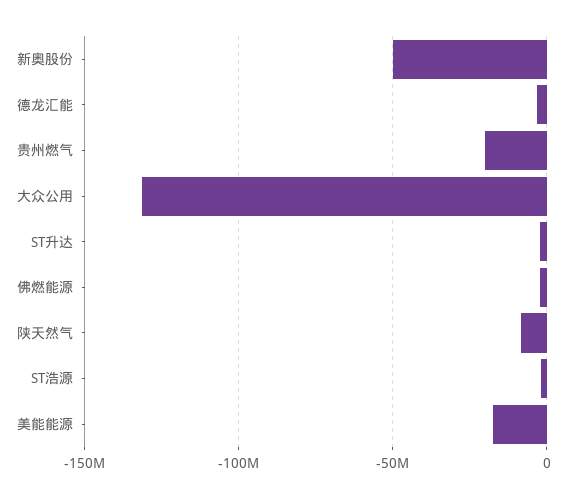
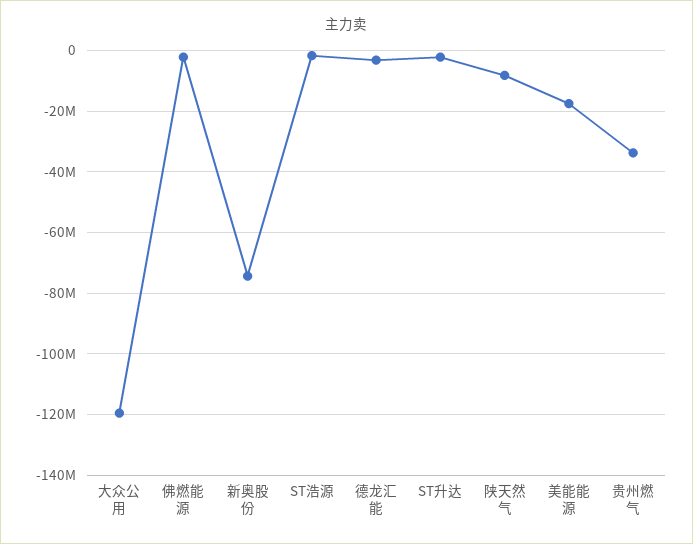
  {
-   "新奥股份": -50000000,
+   "新奥股份": -74000000,
    "德龙汇能": -4000000,
-   "贵州燃气": -20000000,
+   "贵州燃气": -34000000,
-   "大众公用": -130000000,
+   "大众公用": -120000000,
    "ST升达": -2000000,
    "佛燃能源": -2000000,
    "陕天然气": -8000000,
    "ST浩源": -2000000,
    "美能能源": -18000000
  }

